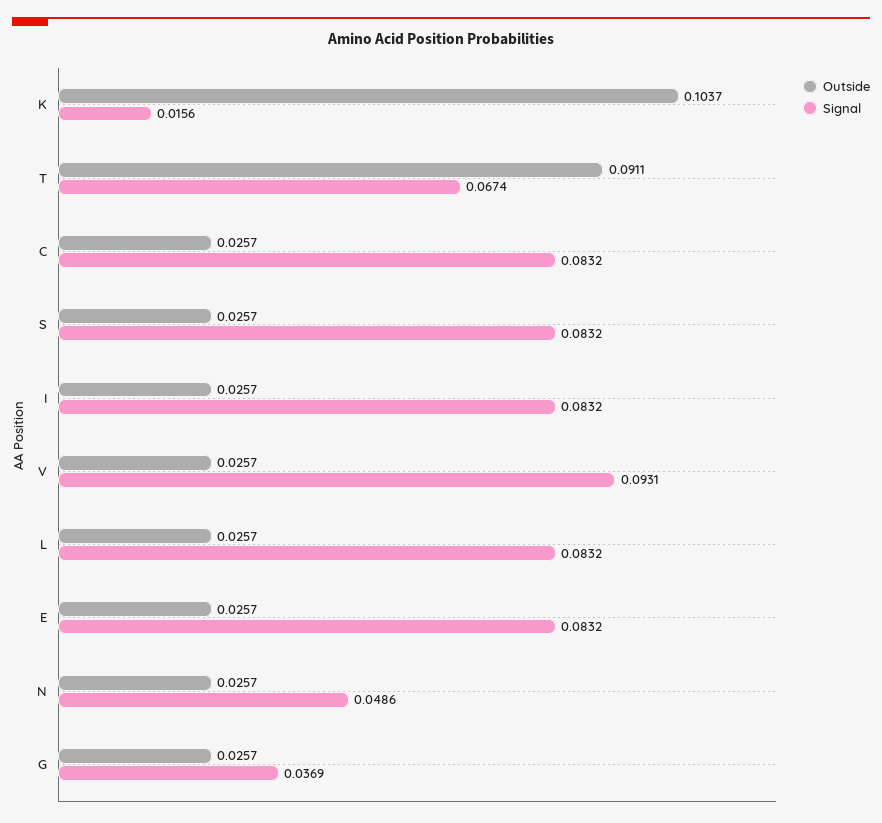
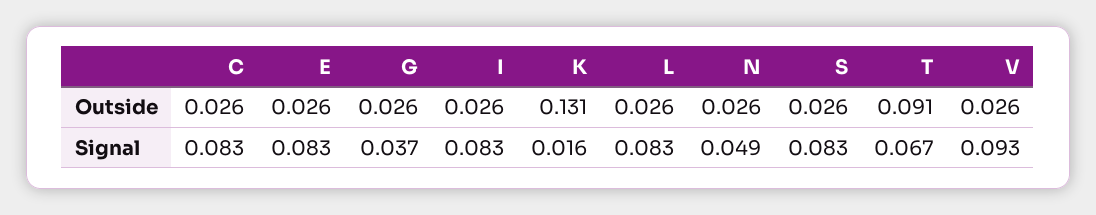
  {
    "Outside": {
-     "K": 0.1037,
+     "K": 0.131,
      "T": 0.0911,
      "C": 0.0257,
      "S": 0.0257,
      "I": 0.0257,
      "V": 0.0257,
      "L": 0.0257,
      "E": 0.0257,
      "N": 0.0257,
      "G": 0.0257
    },
    "Signal": {
      "K": 0.0156,
      "T": 0.0674,
      "C": 0.0832,
      "S": 0.0832,
      "I": 0.0832,
      "V": 0.0931,
      "L": 0.0832,
      "E": 0.0832,
      "N": 0.0486,
      "G": 0.0369
    }
  }

